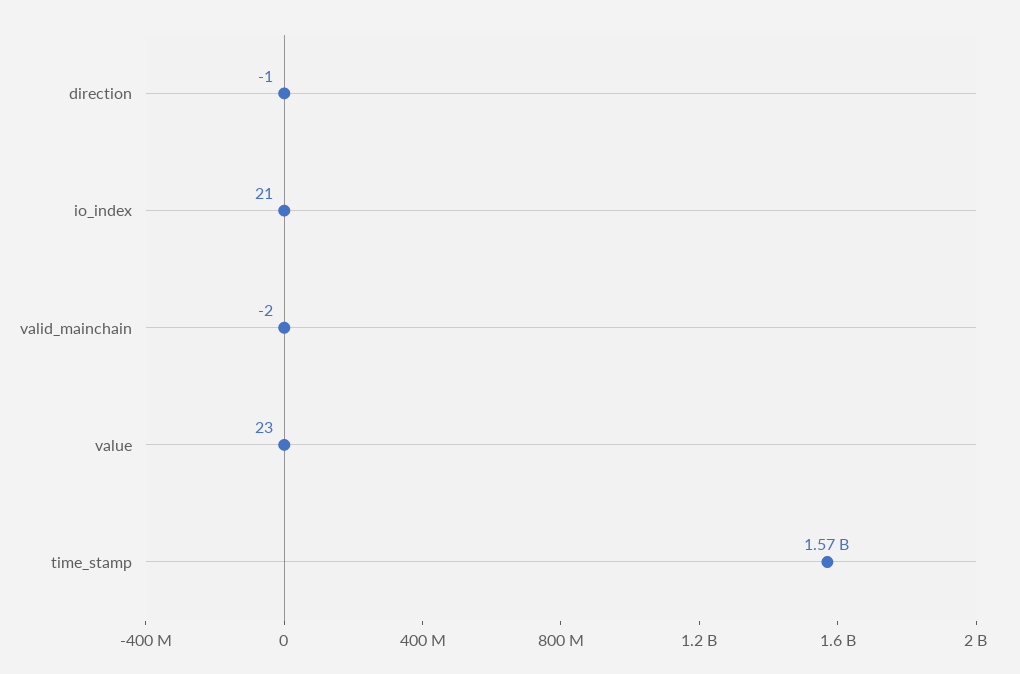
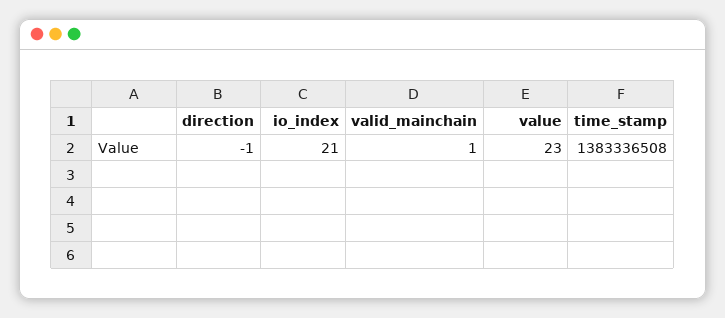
  {
    "direction": -1,
    "io_index": 21,
-   "valid_mainchain": -2,
+   "valid_mainchain": 1,
    "value": 23,
-   "time_stamp": 1570000000
+   "time_stamp": 1383336508
  }

